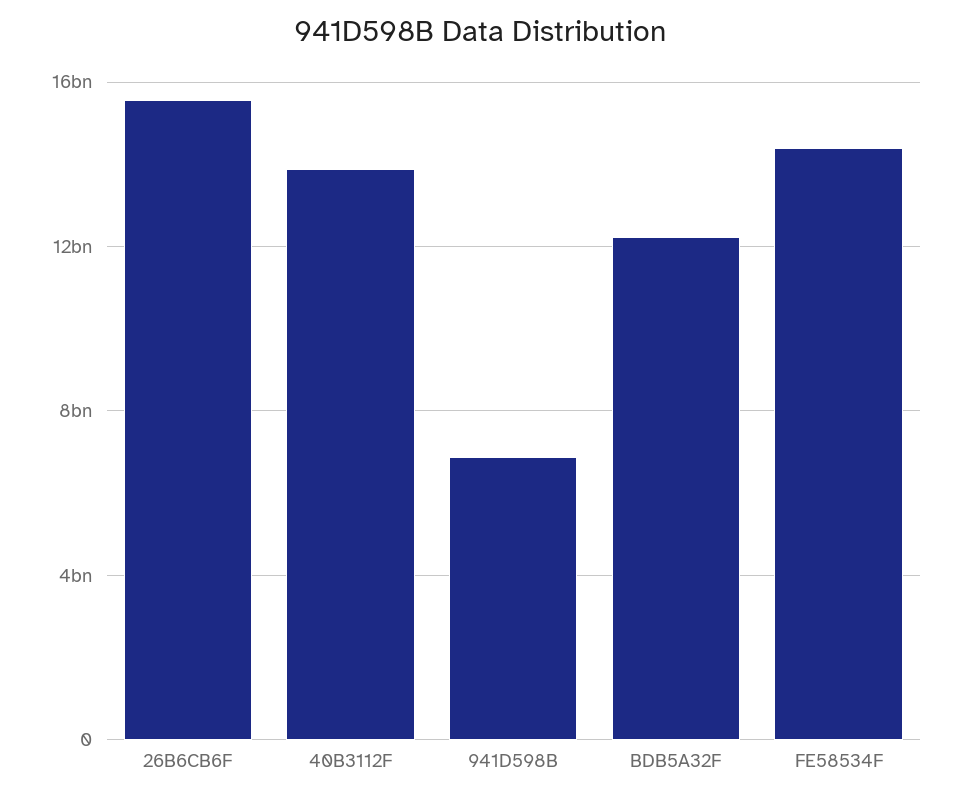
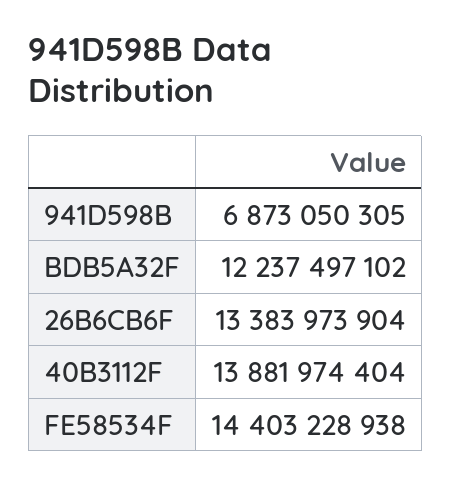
  {
-   "26B6CB6F": 15500000000,
+   "26B6CB6F": 13383973904,
    "40B3112F": 13881974404,
    "941D598B": 6873050305,
    "BDB5A32F": 12237497102,
    "FE58534F": 14403228938
  }

